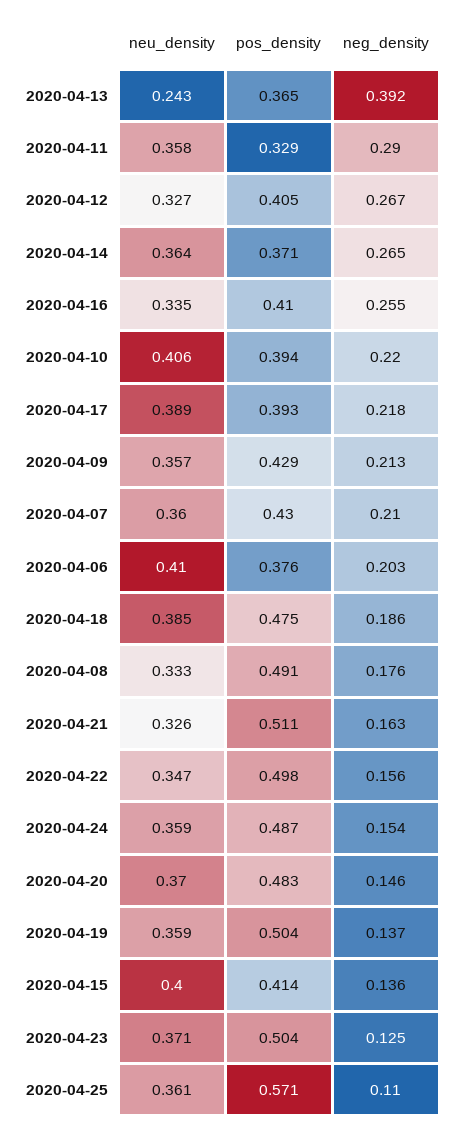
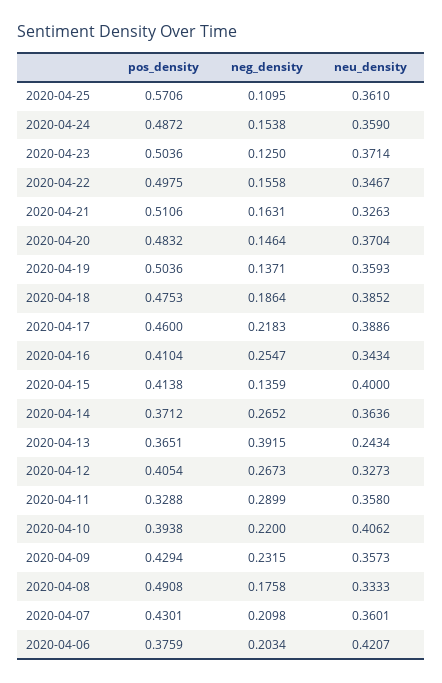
  {
    "neu_density": {
      "2020-04-13": 0.2434,
      "2020-04-11": 0.358,
      "2020-04-12": 0.3273,
      "2020-04-14": 0.3636,
-     "2020-04-16": 0.335,
+     "2020-04-16": 0.3434,
      "2020-04-10": 0.4062,
      "2020-04-17": 0.3886,
      "2020-04-09": 0.3573,
      "2020-04-07": 0.3601,
-     "2020-04-06": 0.41,
+     "2020-04-06": 0.4207,
      "2020-04-18": 0.3852,
      "2020-04-08": 0.3333,
      "2020-04-21": 0.3263,
      "2020-04-22": 0.3467,
      "2020-04-24": 0.359,
      "2020-04-20": 0.3704,
      "2020-04-19": 0.3593,
      "2020-04-15": 0.4,
      "2020-04-23": 0.3714,
      "2020-04-25": 0.361
    },
    "pos_density": {
      "2020-04-13": 0.3651,
      "2020-04-11": 0.3288,
      "2020-04-12": 0.4054,
      "2020-04-14": 0.3712,
      "2020-04-16": 0.4104,
      "2020-04-10": 0.3938,
-     "2020-04-17": 0.393,
+     "2020-04-17": 0.46,
      "2020-04-09": 0.4294,
      "2020-04-07": 0.4301,
      "2020-04-06": 0.3759,
      "2020-04-18": 0.4753,
      "2020-04-08": 0.4908,
      "2020-04-21": 0.5106,
      "2020-04-22": 0.4975,
      "2020-04-24": 0.4872,
      "2020-04-20": 0.4832,
      "2020-04-19": 0.5036,
      "2020-04-15": 0.4138,
      "2020-04-23": 0.5036,
      "2020-04-25": 0.5706
    },
    "neg_density": {
      "2020-04-13": 0.3915,
      "2020-04-11": 0.2899,
      "2020-04-12": 0.2673,
      "2020-04-14": 0.2652,
      "2020-04-16": 0.2547,
      "2020-04-10": 0.22,
      "2020-04-17": 0.2183,
-     "2020-04-09": 0.213,
+     "2020-04-09": 0.2315,
      "2020-04-07": 0.2098,
      "2020-04-06": 0.2034,
      "2020-04-18": 0.1864,
      "2020-04-08": 0.1758,
      "2020-04-21": 0.1631,
      "2020-04-22": 0.1558,
      "2020-04-24": 0.1538,
      "2020-04-20": 0.1464,
      "2020-04-19": 0.1371,
      "2020-04-15": 0.1359,
      "2020-04-23": 0.125,
      "2020-04-25": 0.1095
    }
  }

